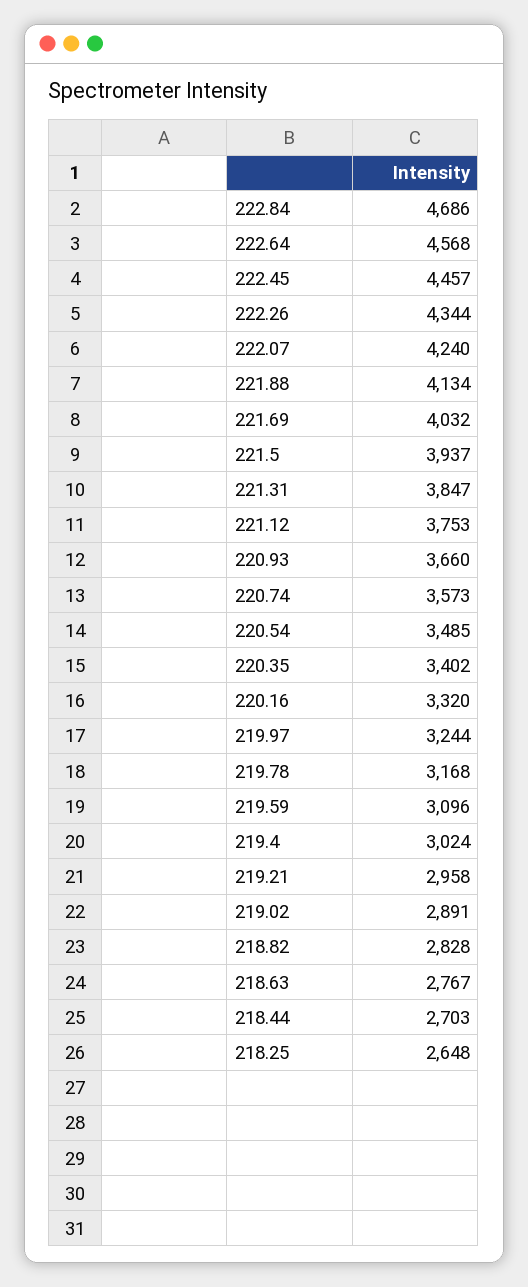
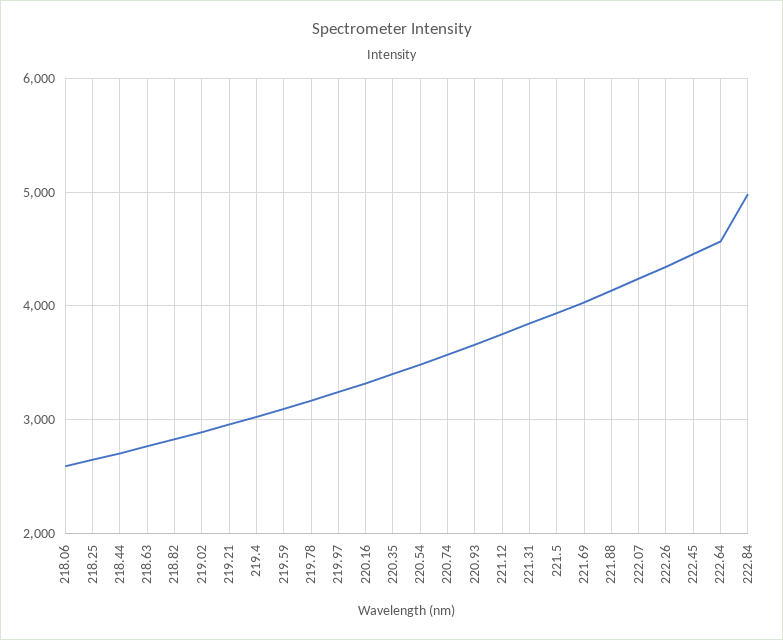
  {
-   "222.84": 4686,
+   "222.84": 5000,
    "222.64": 4568,
    "222.45": 4457,
    "222.26": 4344,
    "222.07": 4240,
    "221.88": 4134,
    "221.69": 4032,
    "221.5": 3937,
    "221.31": 3847,
    "221.12": 3753,
    "220.93": 3660,
    "220.74": 3573,
    "220.54": 3485,
    "220.35": 3402,
    "220.16": 3320,
    "219.97": 3244,
    "219.78": 3168,
    "219.59": 3096,
    "219.4": 3024,
    "219.21": 2958,
    "219.02": 2891,
    "218.82": 2828,
    "218.63": 2767,
    "218.44": 2703,
-   "218.25": 2648
+   "218.25": 2648,
+   "218.06": 2600
  }

